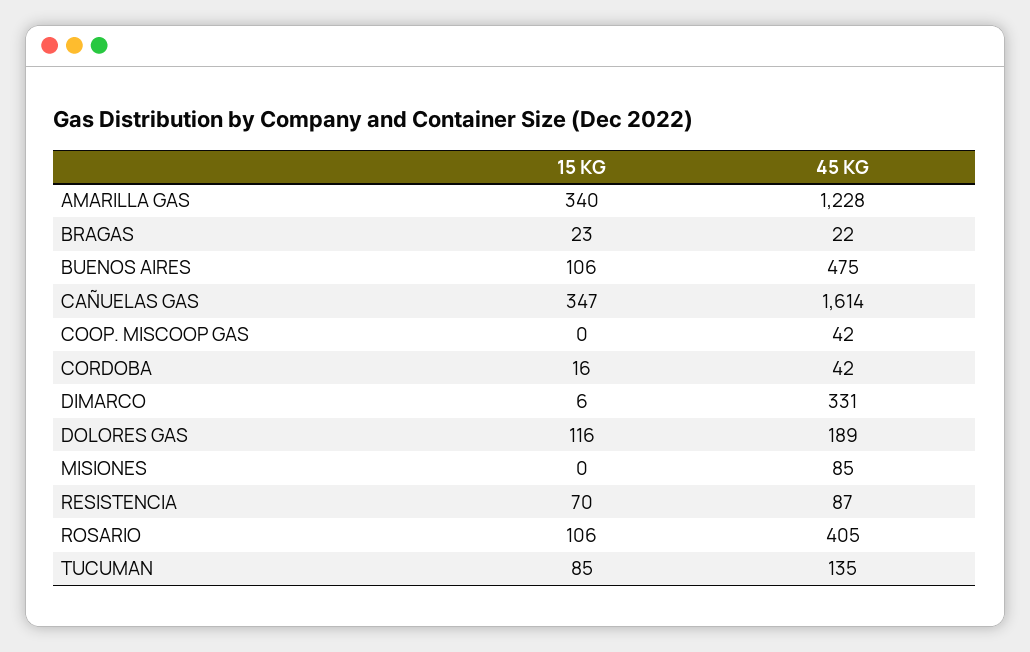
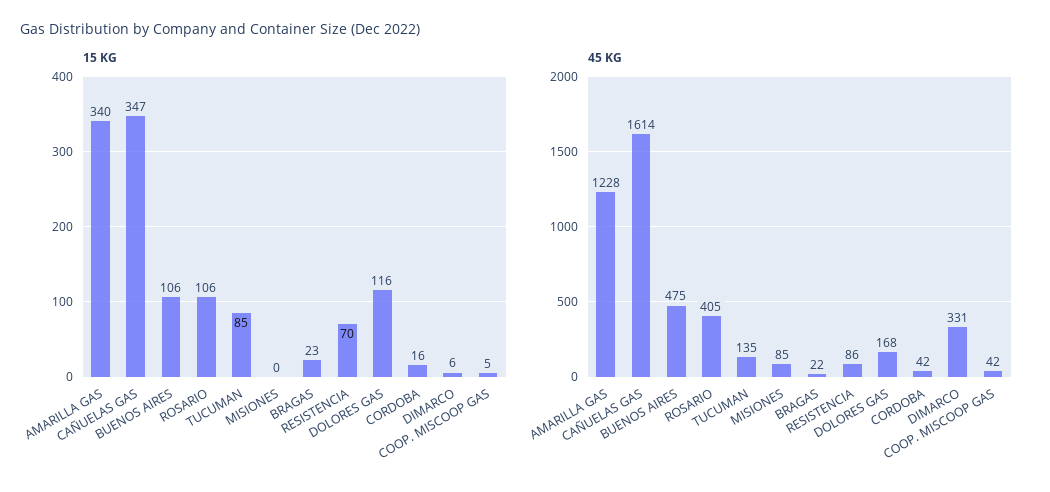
  {
    "15 KG": {
      "AMARILLA GAS": 340,
      "BRAGAS": 23,
      "BUENOS AIRES": 106,
      "CAÑUELAS GAS": 347,
-     "COOP. MISCOOP GAS": 0,
+     "COOP. MISCOOP GAS": 5,
      "CORDOBA": 16,
      "DIMARCO": 6,
      "DOLORES GAS": 116,
      "MISIONES": 0,
      "RESISTENCIA": 70,
      "ROSARIO": 106,
      "TUCUMAN": 85
    },
    "45 KG": {
      "AMARILLA GAS": 1228,
      "BRAGAS": 22,
      "BUENOS AIRES": 475,
      "CAÑUELAS GAS": 1614,
      "COOP. MISCOOP GAS": 42,
      "CORDOBA": 42,
      "DIMARCO": 331,
-     "DOLORES GAS": 189,
+     "DOLORES GAS": 168,
      "MISIONES": 85,
-     "RESISTENCIA": 87,
+     "RESISTENCIA": 86,
      "ROSARIO": 405,
      "TUCUMAN": 135
    }
  }

